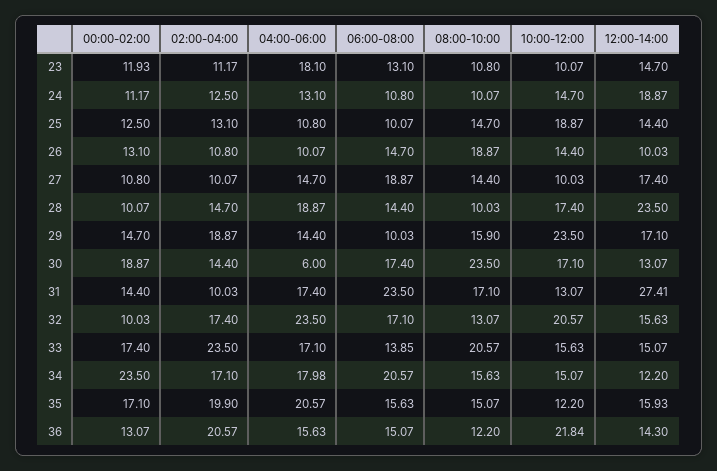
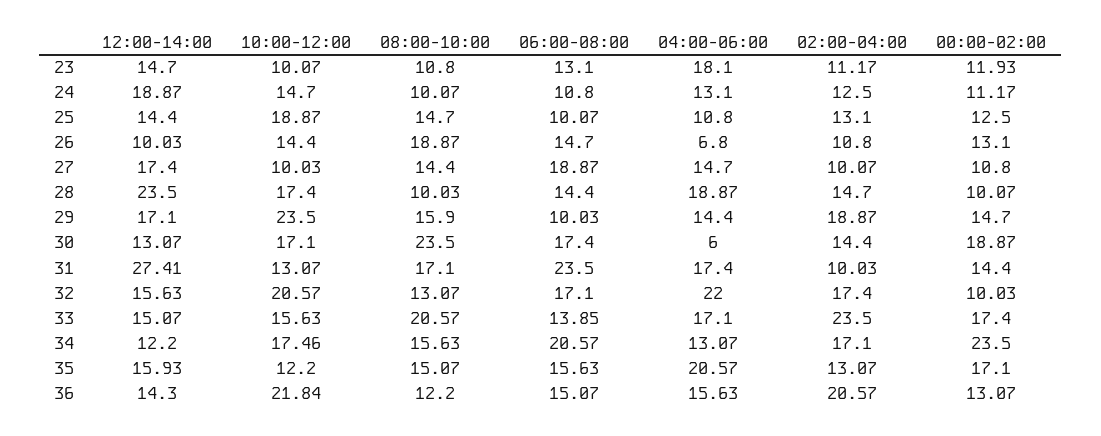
  {
    "00:00-02:00": {
      "23": 11.93,
      "24": 11.17,
      "25": 12.5,
      "26": 13.1,
      "27": 10.8,
      "28": 10.07,
      "29": 14.7,
      "30": 18.87,
      "31": 14.4,
      "32": 10.03,
      "33": 17.4,
      "34": 23.5,
      "35": 17.1,
      "36": 13.07
    },
    "02:00-04:00": {
      "23": 11.17,
      "24": 12.5,
      "25": 13.1,
      "26": 10.8,
      "27": 10.07,
      "28": 14.7,
      "29": 18.87,
      "30": 14.4,
      "31": 10.03,
      "32": 17.4,
      "33": 23.5,
      "34": 17.1,
-     "35": 19.9,
+     "35": 13.07,
      "36": 20.57
    },
    "04:00-06:00": {
      "23": 18.1,
      "24": 13.1,
      "25": 10.8,
-     "26": 10.07,
+     "26": 6.8,
      "27": 14.7,
      "28": 18.87,
      "29": 14.4,
      "30": 6,
      "31": 17.4,
-     "32": 23.5,
+     "32": 22,
      "33": 17.1,
-     "34": 17.98,
+     "34": 13.07,
      "35": 20.57,
      "36": 15.63
    },
    "06:00-08:00": {
      "23": 13.1,
      "24": 10.8,
      "25": 10.07,
      "26": 14.7,
      "27": 18.87,
      "28": 14.4,
      "29": 10.03,
      "30": 17.4,
      "31": 23.5,
      "32": 17.1,
      "33": 13.85,
      "34": 20.57,
      "35": 15.63,
      "36": 15.07
    },
    "08:00-10:00": {
      "23": 10.8,
      "24": 10.07,
      "25": 14.7,
      "26": 18.87,
      "27": 14.4,
      "28": 10.03,
      "29": 15.9,
      "30": 23.5,
      "31": 17.1,
      "32": 13.07,
      "33": 20.57,
      "34": 15.63,
      "35": 15.07,
      "36": 12.2
    },
    "10:00-12:00": {
      "23": 10.07,
      "24": 14.7,
      "25": 18.87,
      "26": 14.4,
      "27": 10.03,
      "28": 17.4,
      "29": 23.5,
      "30": 17.1,
      "31": 13.07,
      "32": 20.57,
      "33": 15.63,
-     "34": 15.07,
+     "34": 17.46,
      "35": 12.2,
      "36": 21.84
    },
    "12:00-14:00": {
      "23": 14.7,
      "24": 18.87,
      "25": 14.4,
      "26": 10.03,
      "27": 17.4,
      "28": 23.5,
      "29": 17.1,
      "30": 13.07,
      "31": 27.41,
      "32": 15.63,
      "33": 15.07,
      "34": 12.2,
      "35": 15.93,
      "36": 14.3
    }
  }

